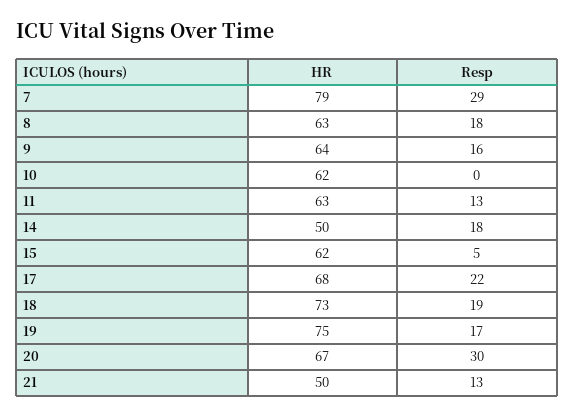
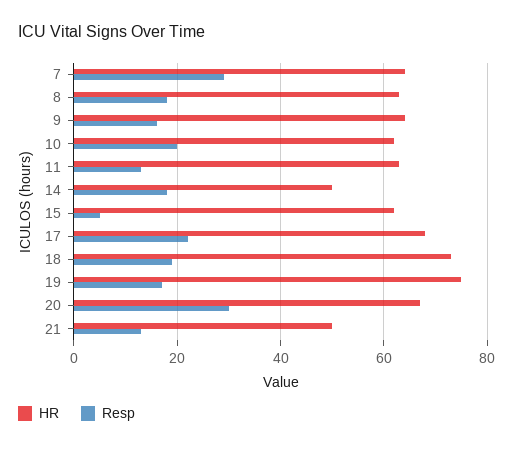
  {
    "HR": {
-     "7": 79,
+     "7": 65,
      "8": 63,
      "9": 64,
      "10": 62,
      "11": 63,
      "14": 50,
      "15": 62,
      "17": 68,
      "18": 73,
      "19": 75,
      "20": 67,
      "21": 50
    },
    "Resp": {
      "7": 29,
      "8": 18,
      "9": 16,
-     "10": 0,
+     "10": 20,
      "11": 13,
      "14": 18,
      "15": 5,
      "17": 22,
      "18": 19,
      "19": 17,
      "20": 30,
      "21": 13
    }
  }

